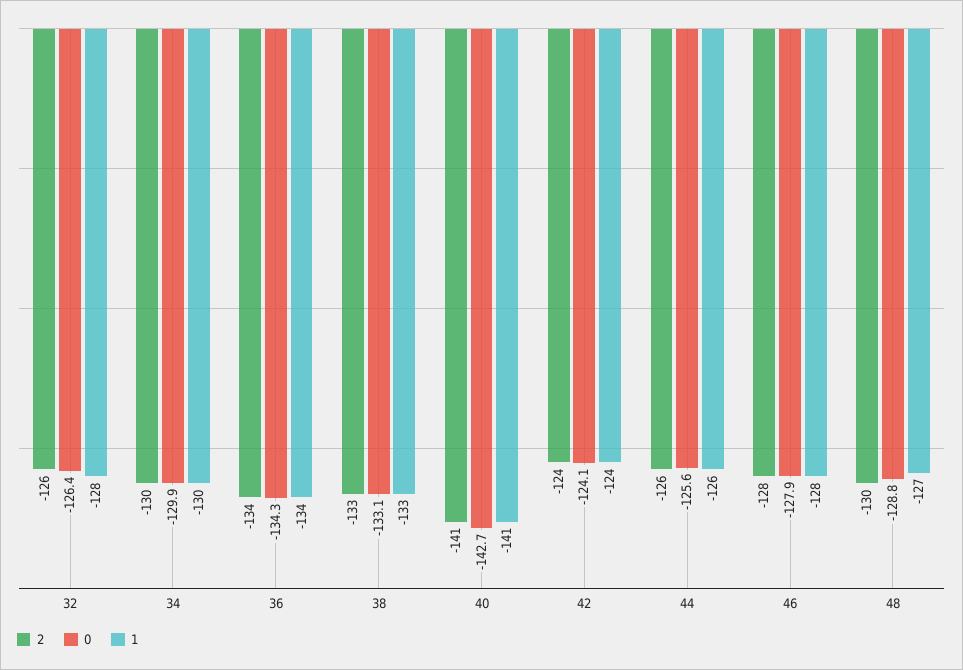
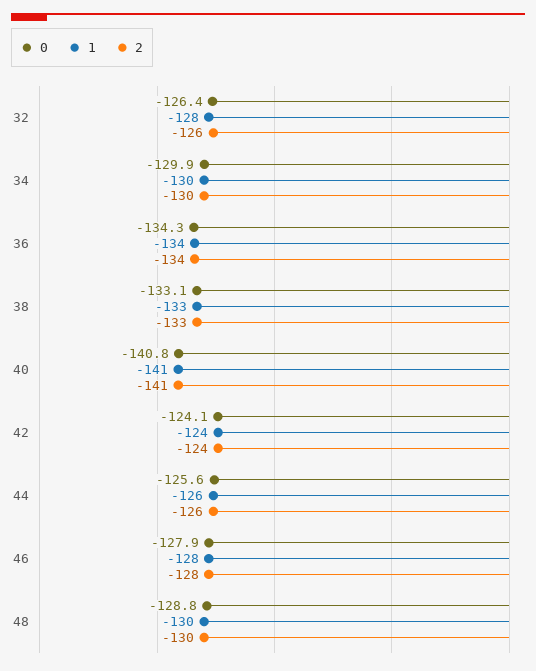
  {
    "2": {
      "32": -126,
      "34": -130,
      "36": -134,
      "38": -133,
      "40": -141,
      "42": -124,
      "44": -126,
      "46": -128,
      "48": -130
    },
    "0": {
      "32": -126.4,
      "34": -129.9,
      "36": -134.3,
      "38": -133.1,
-     "40": -142.7,
+     "40": -140.8,
      "42": -124.1,
      "44": -125.6,
      "46": -127.9,
      "48": -128.8
    },
    "1": {
      "32": -128,
      "34": -130,
      "36": -134,
      "38": -133,
      "40": -141,
      "42": -124,
      "44": -126,
      "46": -128,
-     "48": -127
+     "48": -130
    }
  }

